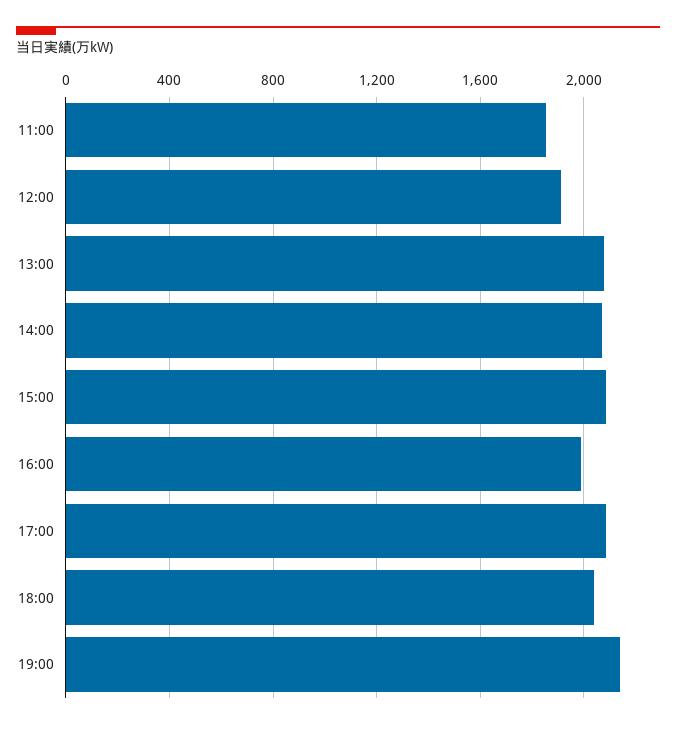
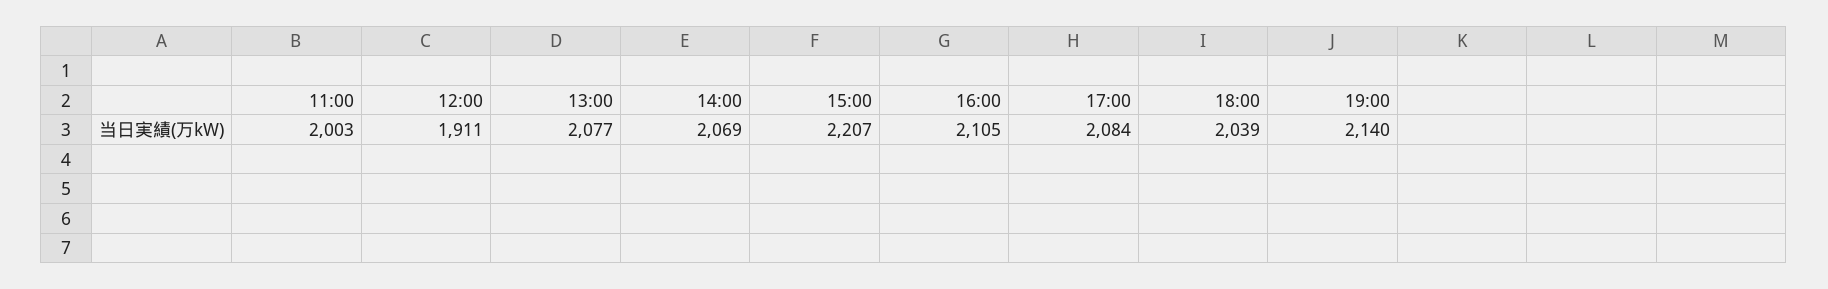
  {
-   "11:00": 1850,
+   "11:00": 2003,
    "12:00": 1911,
    "13:00": 2077,
    "14:00": 2069,
-   "15:00": 2100,
+   "15:00": 2207,
-   "16:00": 2000,
+   "16:00": 2105,
    "17:00": 2084,
    "18:00": 2039,
    "19:00": 2140
  }

